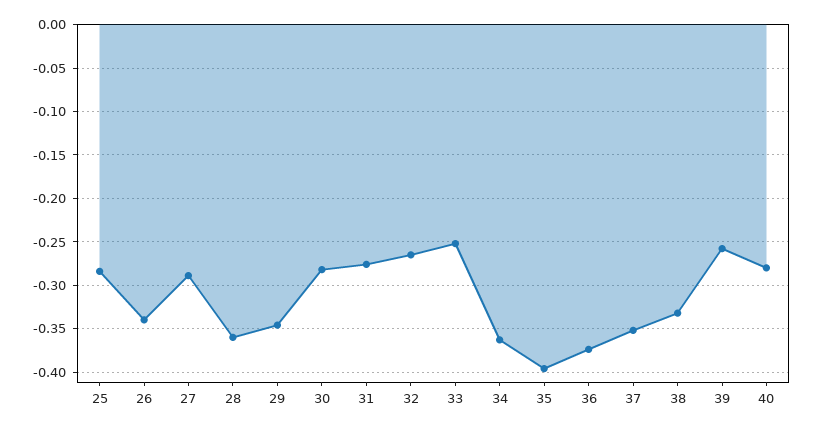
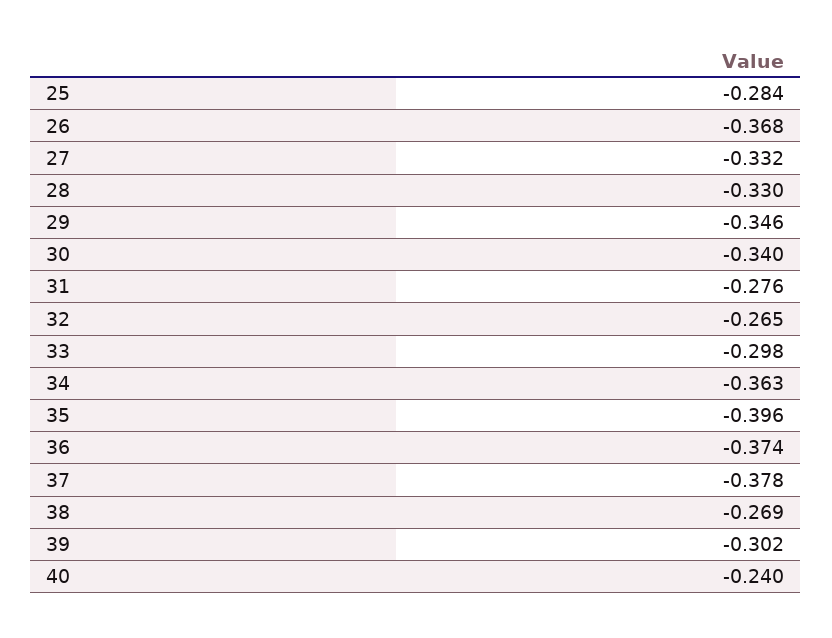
  {
    "25": -0.284,
-   "26": -0.34,
+   "26": -0.368,
-   "27": -0.29,
+   "27": -0.332,
-   "28": -0.36,
+   "28": -0.33,
    "29": -0.346,
-   "30": -0.28,
+   "30": -0.34,
    "31": -0.276,
    "32": -0.265,
-   "33": -0.25,
+   "33": -0.298,
    "34": -0.363,
    "35": -0.396,
    "36": -0.374,
-   "37": -0.35,
+   "37": -0.378,
-   "38": -0.33,
+   "38": -0.269,
-   "39": -0.26,
+   "39": -0.302,
-   "40": -0.28
+   "40": -0.24
  }

